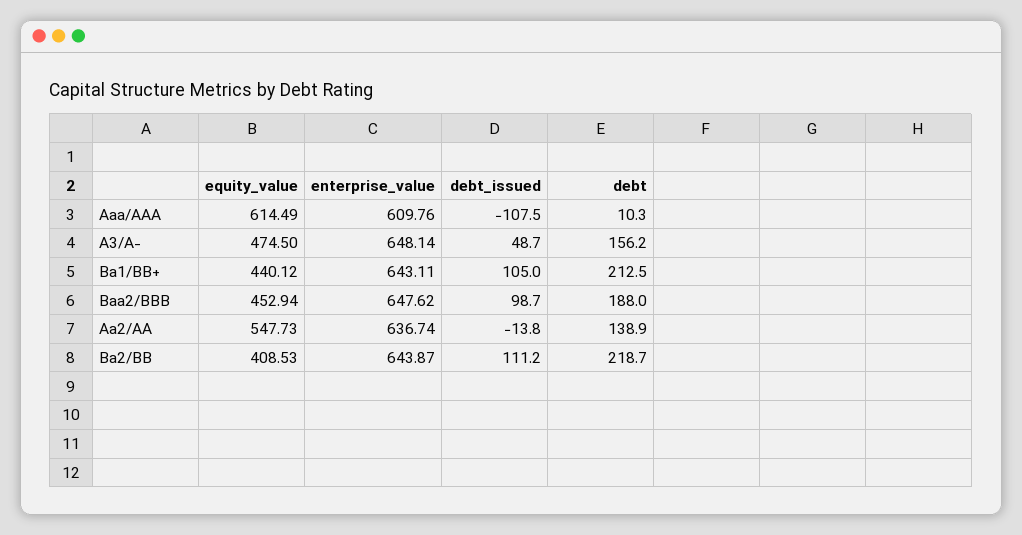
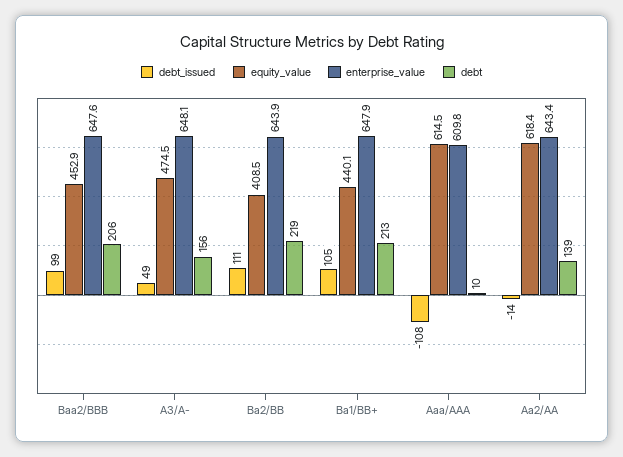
  {
    "equity_value": {
      "Aaa/AAA": 614.49,
      "A3/A-": 474.5,
      "Ba1/BB+": 440.12,
      "Baa2/BBB": 452.94,
-     "Aa2/AA": 547.73,
+     "Aa2/AA": 618.4,
      "Ba2/BB": 408.53
    },
    "enterprise_value": {
      "Aaa/AAA": 609.76,
      "A3/A-": 648.14,
-     "Ba1/BB+": 643.11,
+     "Ba1/BB+": 647.9,
      "Baa2/BBB": 647.62,
-     "Aa2/AA": 636.74,
+     "Aa2/AA": 643.4,
      "Ba2/BB": 643.87
    },
    "debt_issued": {
      "Aaa/AAA": -107.5,
      "A3/A-": 48.7,
      "Ba1/BB+": 105,
      "Baa2/BBB": 98.7,
      "Aa2/AA": -13.8,
      "Ba2/BB": 111.2
    },
    "debt": {
      "Aaa/AAA": 10.3,
      "A3/A-": 156.2,
      "Ba1/BB+": 212.5,
-     "Baa2/BBB": 188,
+     "Baa2/BBB": 206,
      "Aa2/AA": 138.9,
      "Ba2/BB": 218.7
    }
  }

